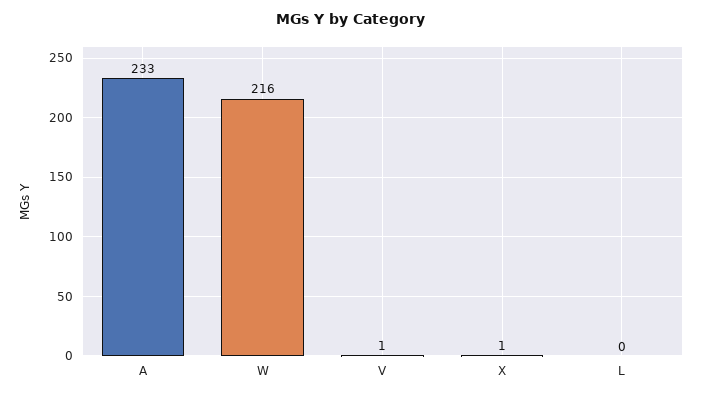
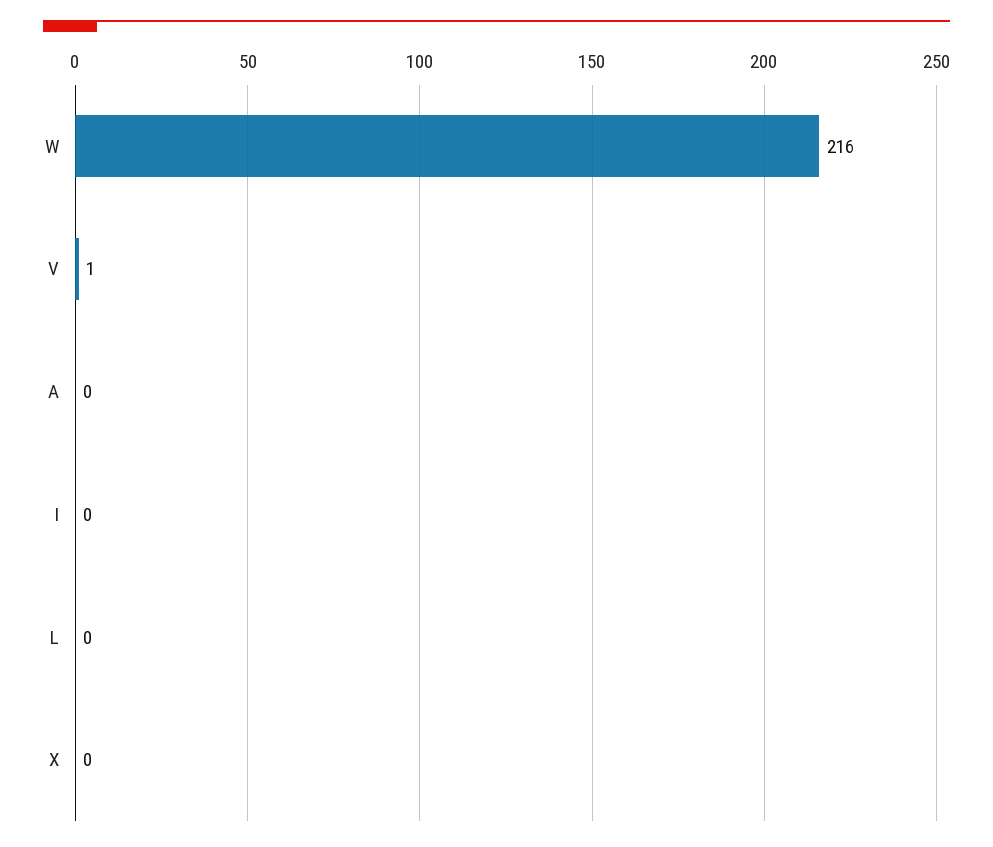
  {
-   "A": 233,
+   "A": 0,
    "W": 216,
    "V": 1,
-   "X": 1,
+   "X": 0,
-   "L": 0
+   "L": 0,
+   "I": 0
  }

